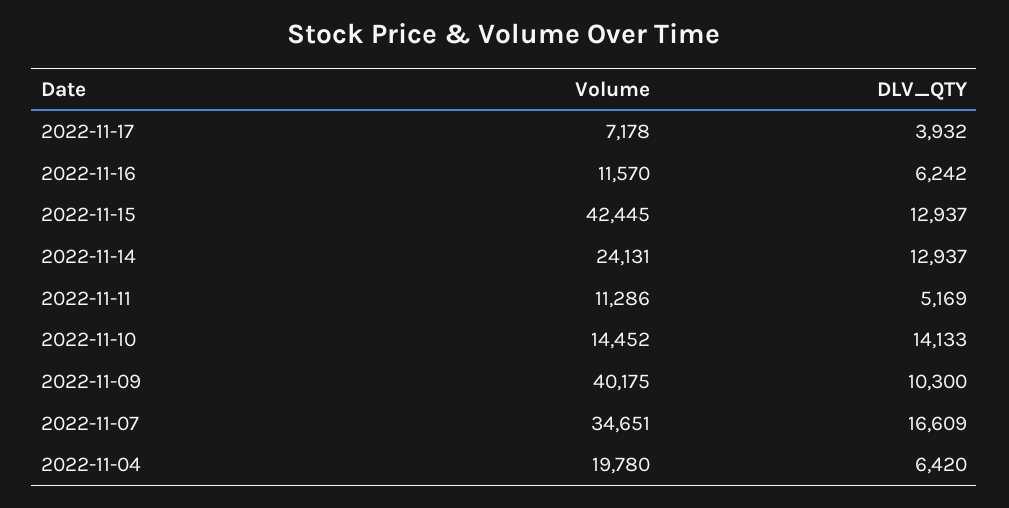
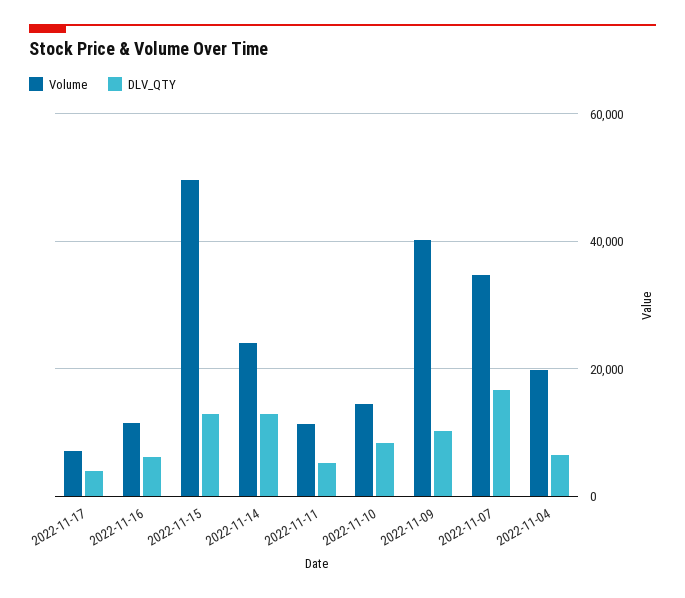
  {
    "Volume": {
      "2022-11-17": 7178,
      "2022-11-16": 11570,
-     "2022-11-15": 42445,
+     "2022-11-15": 50000,
      "2022-11-14": 24131,
      "2022-11-11": 11286,
      "2022-11-10": 14452,
      "2022-11-09": 40175,
      "2022-11-07": 34651,
      "2022-11-04": 19780
    },
    "DLV_QTY": {
      "2022-11-17": 3932,
      "2022-11-16": 6242,
      "2022-11-15": 12937,
      "2022-11-14": 12937,
      "2022-11-11": 5169,
-     "2022-11-10": 14133,
+     "2022-11-10": 8000,
      "2022-11-09": 10300,
      "2022-11-07": 16609,
      "2022-11-04": 6420
    }
  }

